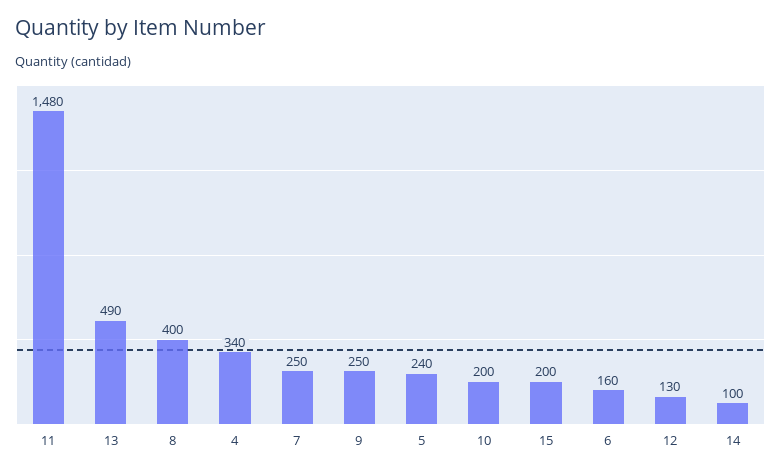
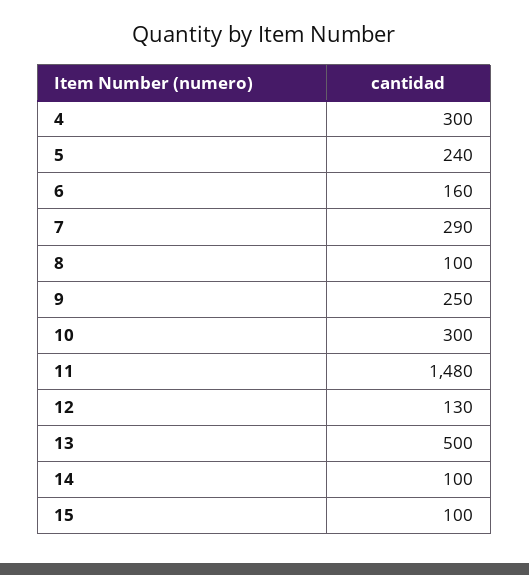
  {
    "11": 1480,
-   "13": 490,
+   "13": 500,
-   "8": 400,
+   "8": 100,
-   "4": 340,
+   "4": 300,
-   "7": 250,
+   "7": 290,
    "9": 250,
    "5": 240,
-   "10": 200,
+   "10": 300,
-   "15": 200,
+   "15": 100,
    "6": 160,
    "12": 130,
    "14": 100
  }

